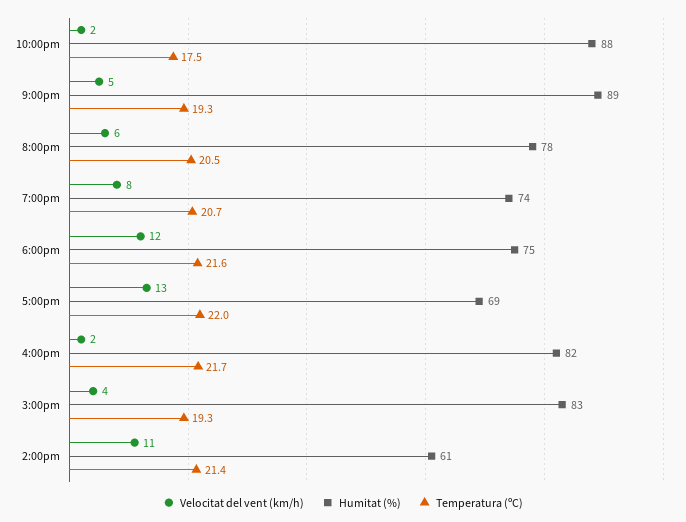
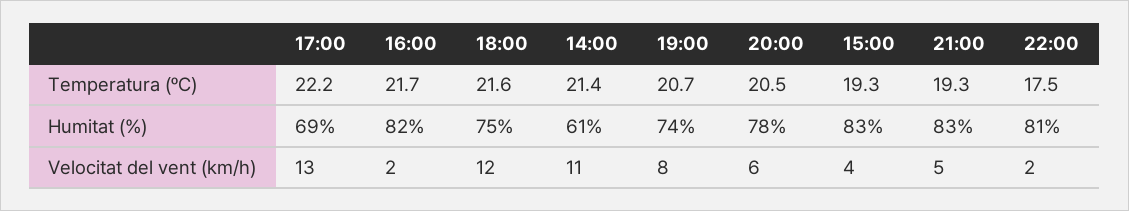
  {
    "Velocitat del vent (km/h)": {
      "10:00pm": 2,
      "9:00pm": 5,
      "8:00pm": 6,
      "7:00pm": 8,
      "6:00pm": 12,
      "5:00pm": 13,
      "4:00pm": 2,
      "3:00pm": 4,
      "2:00pm": 11
    },
    "Humitat (%)": {
-     "10:00pm": 88,
+     "10:00pm": 81,
-     "9:00pm": 89,
+     "9:00pm": 83,
      "8:00pm": 78,
      "7:00pm": 74,
      "6:00pm": 75,
      "5:00pm": 69,
      "4:00pm": 82,
      "3:00pm": 83,
      "2:00pm": 61
    },
    "Temperatura (ºC)": {
      "10:00pm": 17.5,
      "9:00pm": 19.3,
      "8:00pm": 20.5,
      "7:00pm": 20.7,
      "6:00pm": 21.6,
-     "5:00pm": 22,
+     "5:00pm": 22.2,
      "4:00pm": 21.7,
      "3:00pm": 19.3,
      "2:00pm": 21.4
    }
  }

